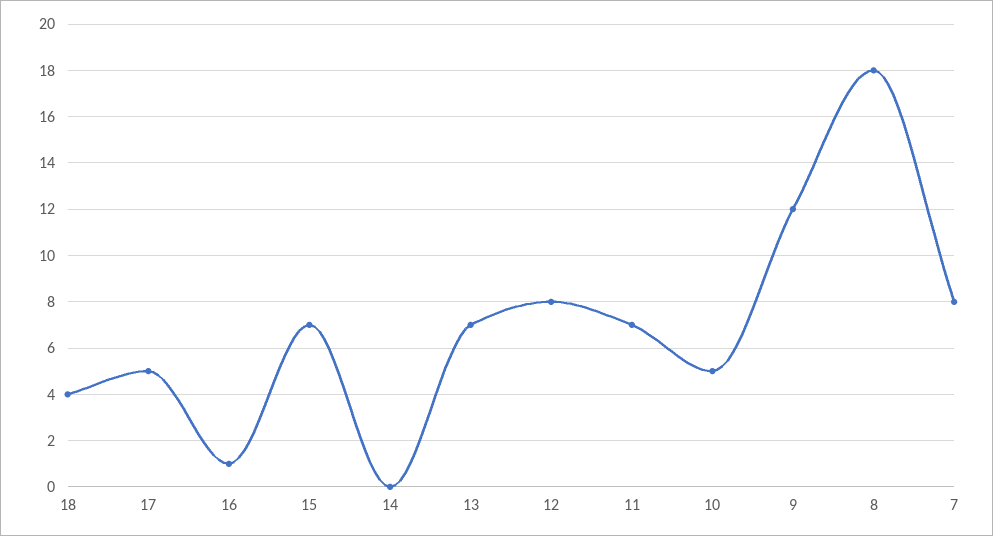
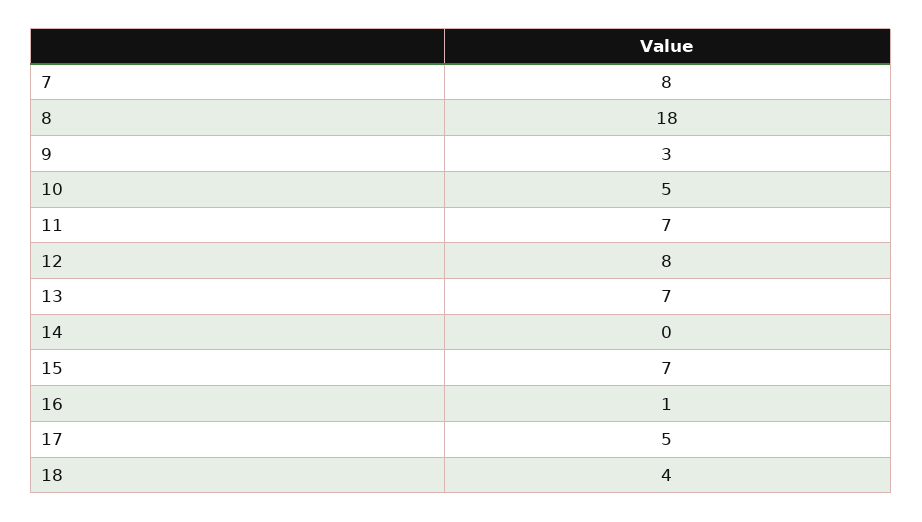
  {
    "18": 4,
    "17": 5,
    "16": 1,
    "15": 7,
    "14": 0,
    "13": 7,
    "12": 8,
    "11": 7,
    "10": 5,
-   "9": 12,
+   "9": 3,
    "8": 18,
    "7": 8
  }

